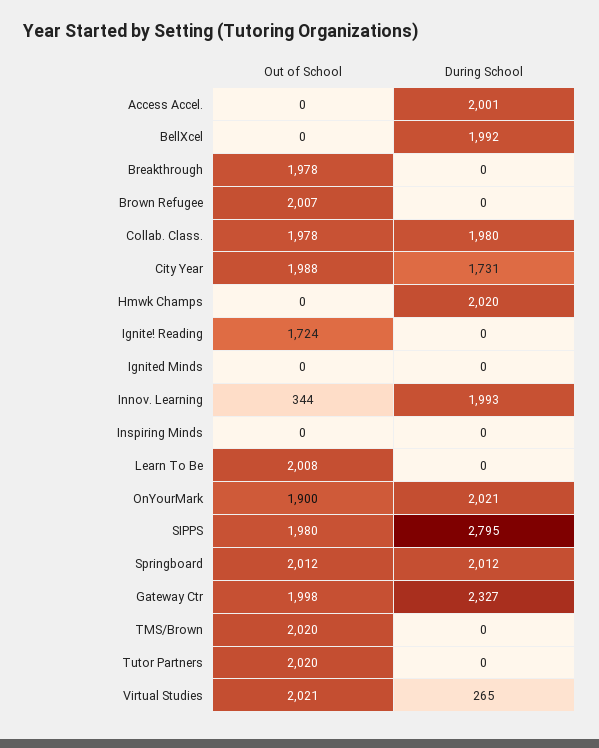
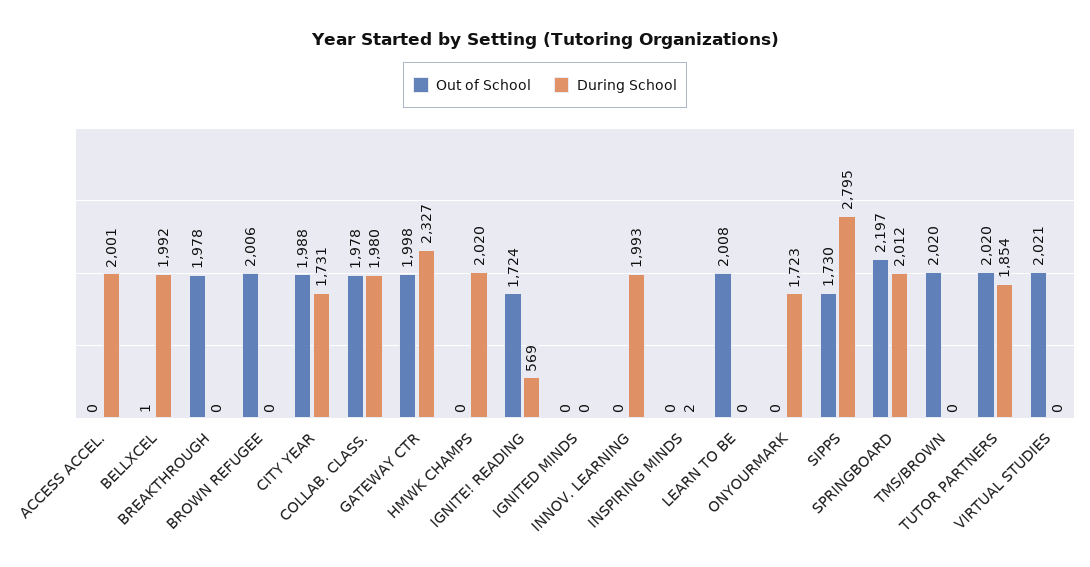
  {
    "Out of School": {
      "Access Accel.": 0,
-     "BellXcel": 0,
+     "BellXcel": 1,
      "Breakthrough": 1978,
-     "Brown Refugee": 2007,
+     "Brown Refugee": 2006,
      "Collab. Class.": 1978,
      "City Year": 1988,
      "Hmwk Champs": 0,
      "Ignite! Reading": 1724,
      "Ignited Minds": 0,
-     "Innov. Learning": 344,
+     "Innov. Learning": 0,
      "Inspiring Minds": 0,
      "Learn To Be": 2008,
-     "OnYourMark": 1900,
+     "OnYourMark": 0,
-     "SIPPS": 1980,
+     "SIPPS": 1730,
-     "Springboard": 2012,
+     "Springboard": 2197,
      "Gateway Ctr": 1998,
      "TMS/Brown": 2020,
      "Tutor Partners": 2020,
      "Virtual Studies": 2021
    },
    "During School": {
      "Access Accel.": 2001,
      "BellXcel": 1992,
      "Breakthrough": 0,
      "Brown Refugee": 0,
      "Collab. Class.": 1980,
      "City Year": 1731,
      "Hmwk Champs": 2020,
-     "Ignite! Reading": 0,
+     "Ignite! Reading": 569,
      "Ignited Minds": 0,
      "Innov. Learning": 1993,
-     "Inspiring Minds": 0,
+     "Inspiring Minds": 2,
      "Learn To Be": 0,
-     "OnYourMark": 2021,
+     "OnYourMark": 1723,
      "SIPPS": 2795,
      "Springboard": 2012,
      "Gateway Ctr": 2327,
      "TMS/Brown": 0,
-     "Tutor Partners": 0,
+     "Tutor Partners": 1854,
-     "Virtual Studies": 265
+     "Virtual Studies": 0
    }
  }

